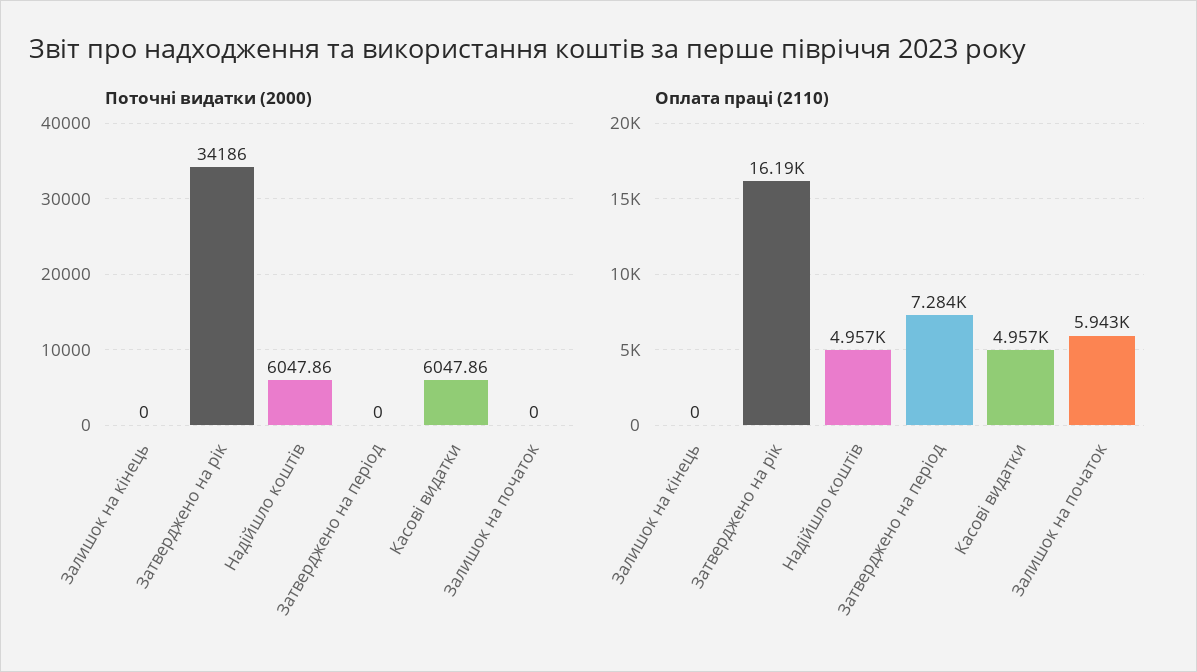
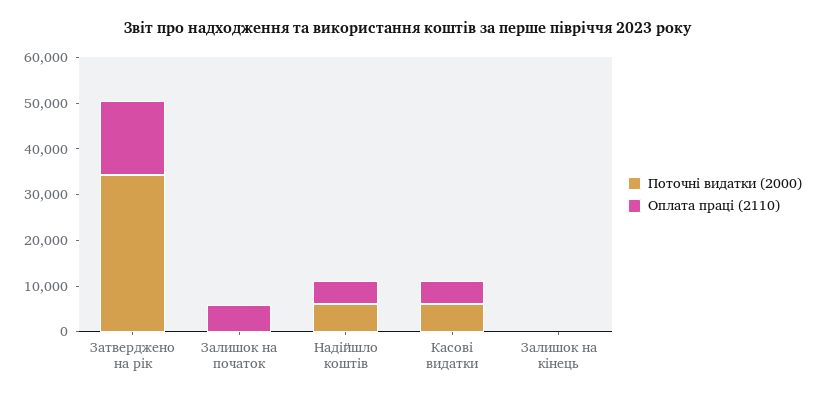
  {
    "Поточні видатки (2000)": {
      "Залишок на кінець": 0,
      "Затверджено на рік": 34186,
      "Надійшло коштів": 6047.86,
-     "Затверджено на період": 0,
      "Касові видатки": 6047.86,
      "Залишок на початок": 0
    },
    "Оплата праці (2110)": {
      "Залишок на кінець": 0,
      "Затверджено на рік": 16190,
      "Надійшло коштів": 4957,
-     "Затверджено на період": 7284,
      "Касові видатки": 4957,
      "Залишок на початок": 5943
    }
  }

